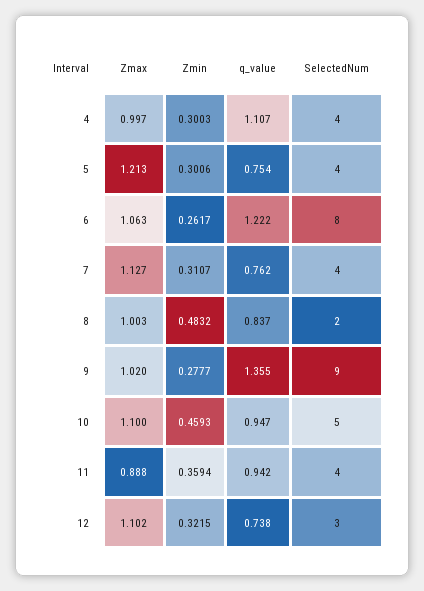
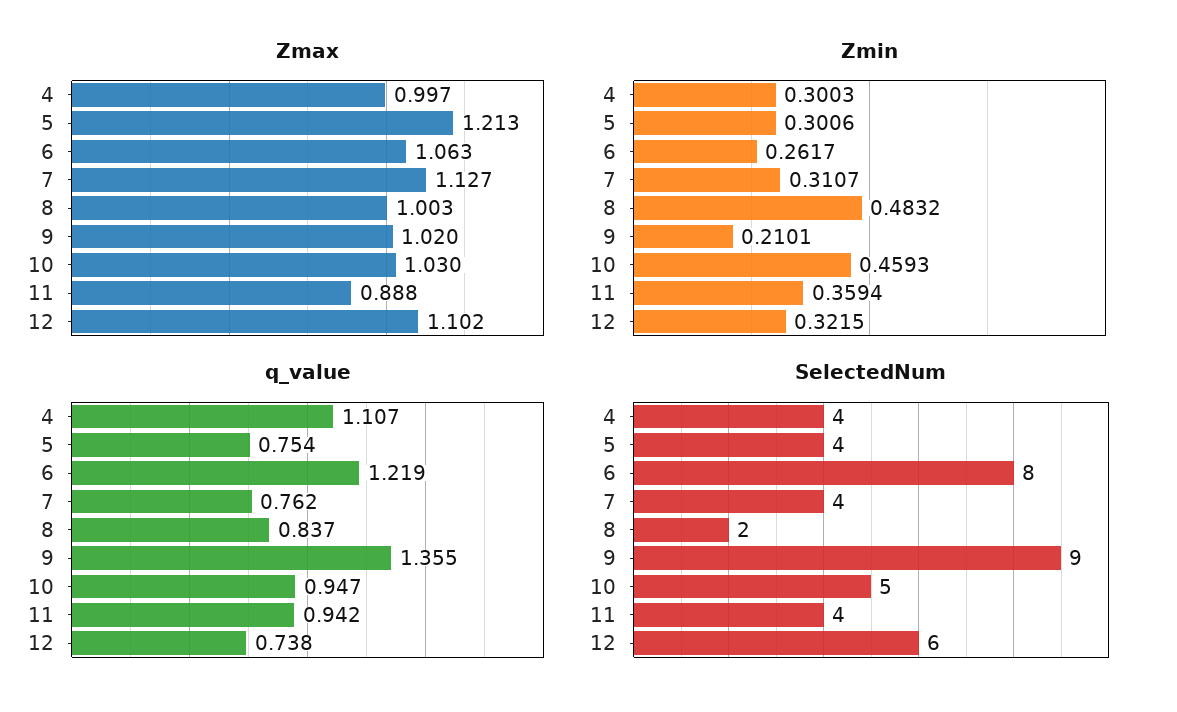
  {
    "Zmax": {
      "4": 0.997,
      "5": 1.213,
      "6": 1.063,
      "7": 1.127,
      "8": 1.003,
      "9": 1.02,
-     "10": 1.1,
+     "10": 1.03,
      "11": 0.888,
      "12": 1.102
    },
    "Zmin": {
      "4": 0.3003,
      "5": 0.3006,
      "6": 0.2617,
      "7": 0.3107,
      "8": 0.4832,
-     "9": 0.2777,
+     "9": 0.2101,
      "10": 0.4593,
      "11": 0.3594,
      "12": 0.3215
    },
    "q_value": {
      "4": 1.107,
      "5": 0.754,
-     "6": 1.222,
+     "6": 1.219,
      "7": 0.762,
      "8": 0.837,
      "9": 1.355,
      "10": 0.947,
      "11": 0.942,
      "12": 0.738
    },
    "SelectedNum": {
      "4": 4,
      "5": 4,
      "6": 8,
      "7": 4,
      "8": 2,
      "9": 9,
      "10": 5,
      "11": 4,
-     "12": 3
+     "12": 6
    }
  }

